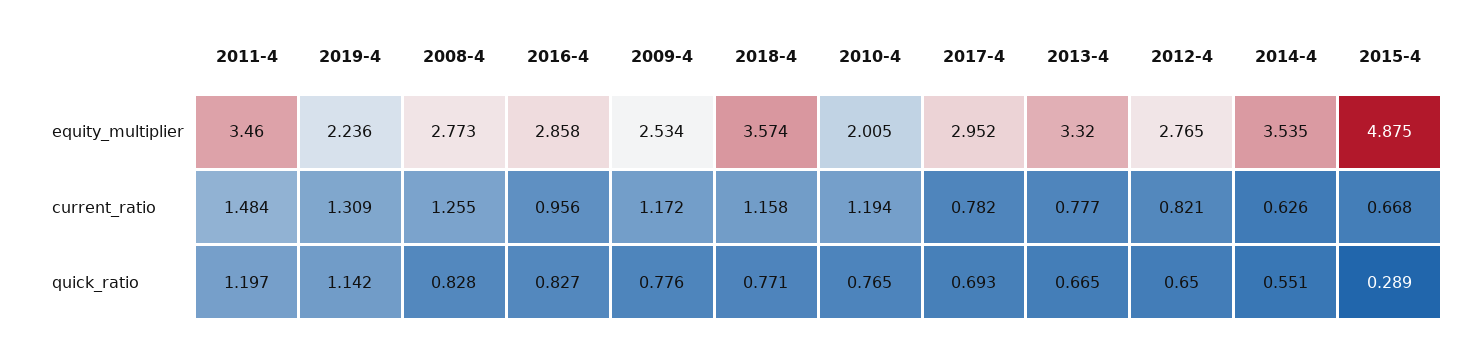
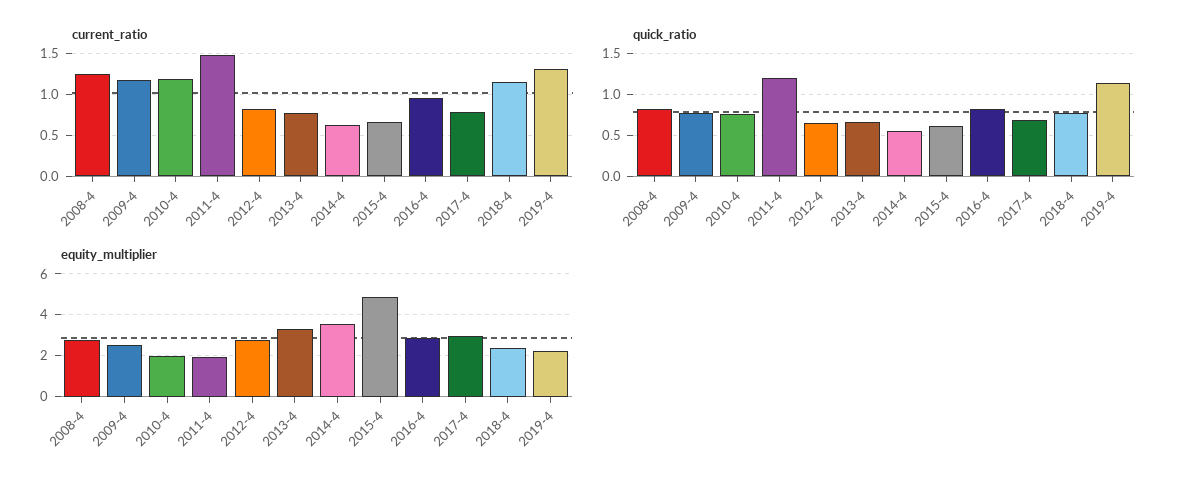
  {
    "equity_multiplier": {
-     "2011-4": 3.46,
+     "2011-4": 2,
      "2019-4": 2.236,
      "2008-4": 2.773,
      "2016-4": 2.858,
      "2009-4": 2.534,
-     "2018-4": 3.574,
+     "2018-4": 2.5,
      "2010-4": 2.005,
      "2017-4": 2.952,
      "2013-4": 3.32,
      "2012-4": 2.765,
      "2014-4": 3.535,
      "2015-4": 4.875
    },
    "current_ratio": {
      "2011-4": 1.484,
      "2019-4": 1.309,
      "2008-4": 1.255,
      "2016-4": 0.956,
      "2009-4": 1.172,
      "2018-4": 1.158,
      "2010-4": 1.194,
      "2017-4": 0.782,
      "2013-4": 0.777,
      "2012-4": 0.821,
      "2014-4": 0.626,
      "2015-4": 0.668
    },
    "quick_ratio": {
      "2011-4": 1.197,
      "2019-4": 1.142,
      "2008-4": 0.828,
      "2016-4": 0.827,
      "2009-4": 0.776,
      "2018-4": 0.771,
      "2010-4": 0.765,
      "2017-4": 0.693,
      "2013-4": 0.665,
      "2012-4": 0.65,
      "2014-4": 0.551,
-     "2015-4": 0.289
+     "2015-4": 0.6
    }
  }

